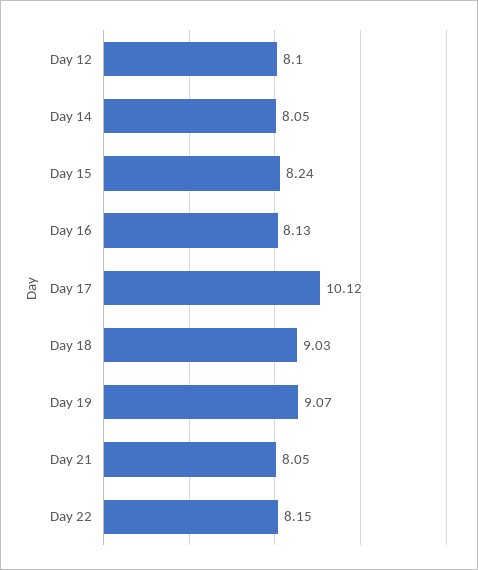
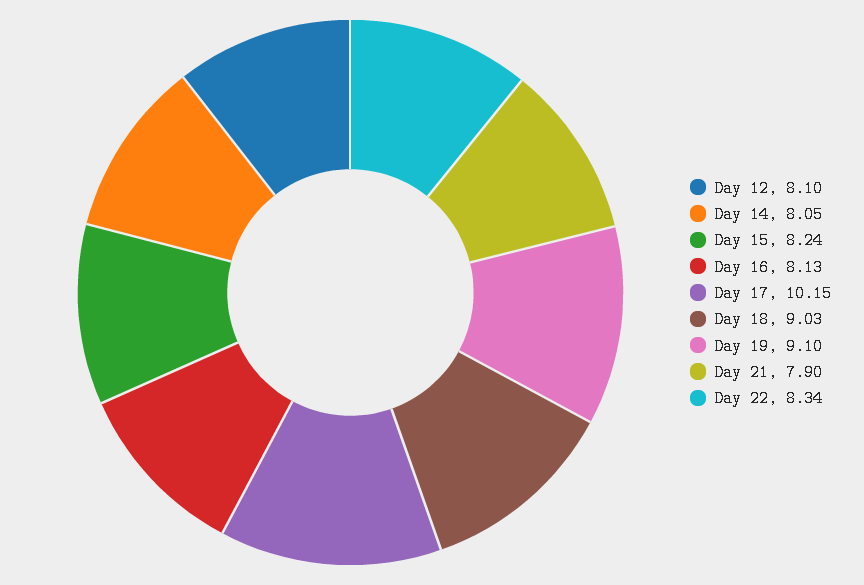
  {
    "Day 12": 8.1,
    "Day 14": 8.05,
    "Day 15": 8.24,
    "Day 16": 8.13,
-   "Day 17": 10.12,
+   "Day 17": 10.15,
    "Day 18": 9.03,
-   "Day 19": 9.07,
+   "Day 19": 9.1,
-   "Day 21": 8.05,
+   "Day 21": 7.9,
-   "Day 22": 8.15
+   "Day 22": 8.34
  }

